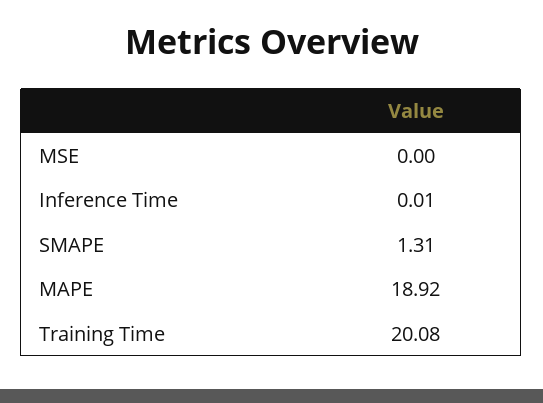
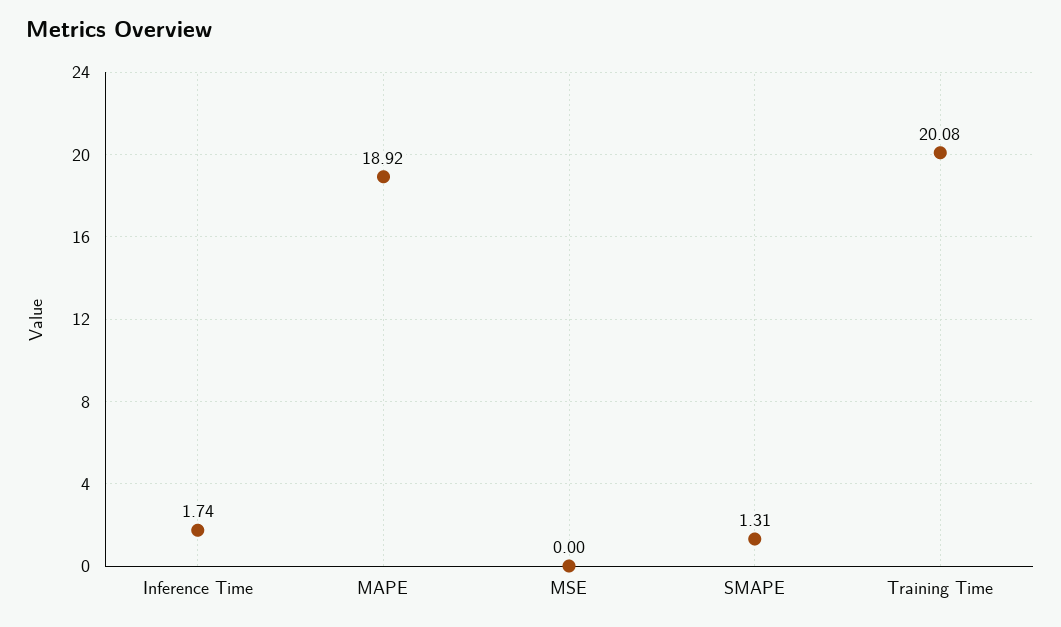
  {
    "MSE": 0,
-   "Inference Time": 0.01,
+   "Inference Time": 1.74,
    "SMAPE": 1.31,
    "MAPE": 18.92,
    "Training Time": 20.08
  }

